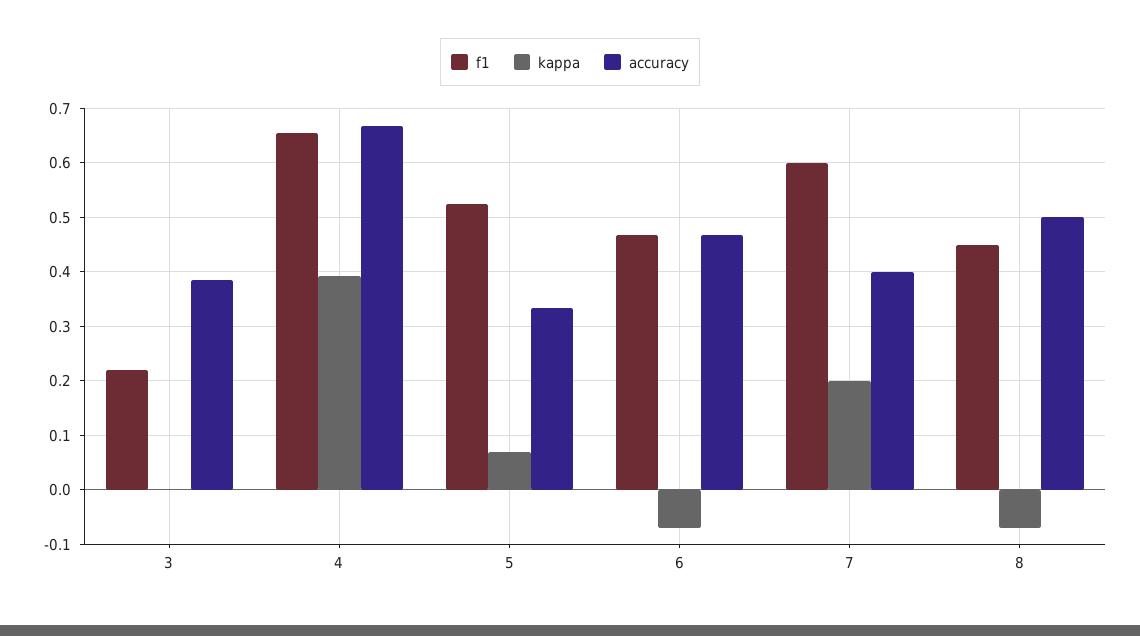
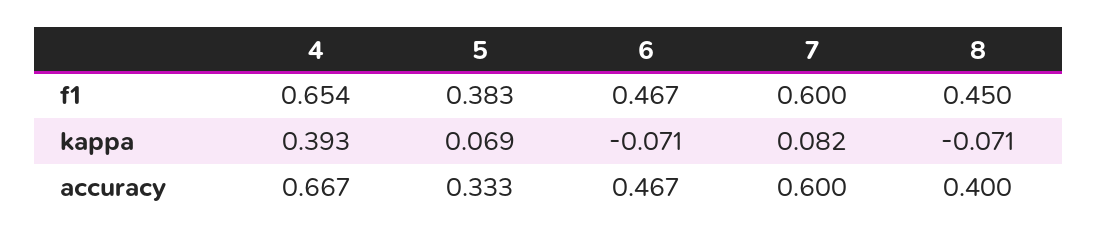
  {
    "f1": {
-     "3": 0.22,
      "4": 0.654,
-     "5": 0.52,
+     "5": 0.383,
      "6": 0.467,
      "7": 0.6,
      "8": 0.45
    },
    "kappa": {
-     "3": 0,
      "4": 0.393,
      "5": 0.069,
      "6": -0.071,
-     "7": 0.2,
+     "7": 0.082,
      "8": -0.071
    },
    "accuracy": {
-     "3": 0.38,
      "4": 0.667,
      "5": 0.333,
      "6": 0.467,
-     "7": 0.4,
+     "7": 0.6,
-     "8": 0.5
+     "8": 0.4
    }
  }

